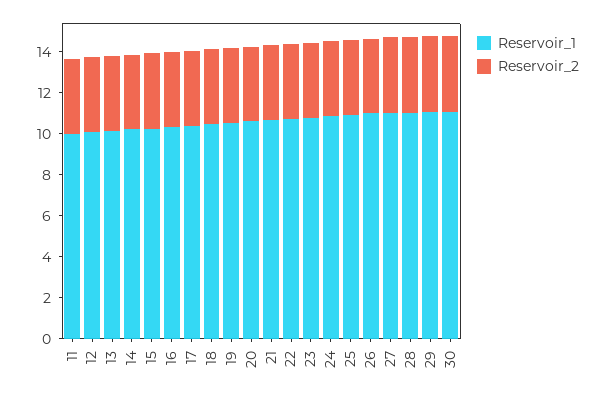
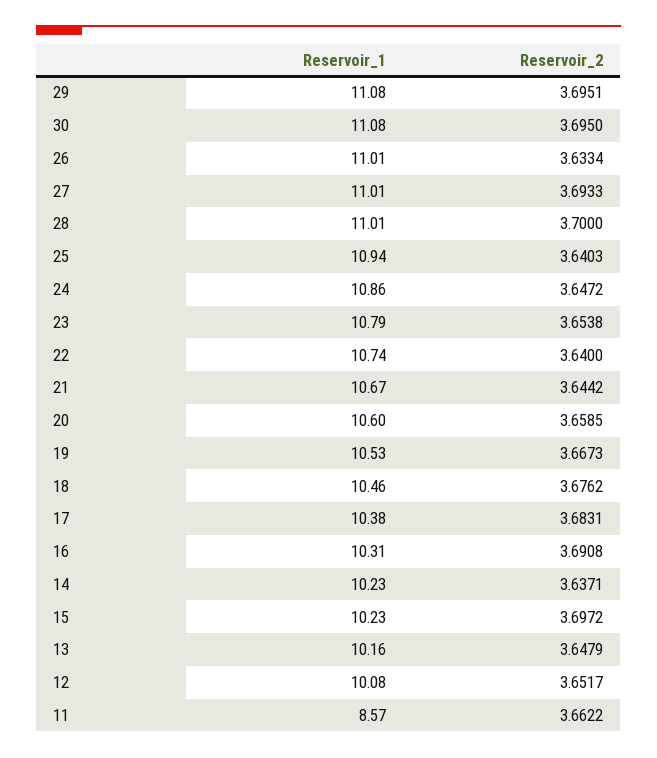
  {
    "Reservoir_1": {
-     "11": 10,
+     "11": 8.57,
      "12": 10.08,
      "13": 10.16,
      "14": 10.23,
      "15": 10.23,
      "16": 10.31,
      "17": 10.38,
      "18": 10.46,
      "19": 10.53,
      "20": 10.6,
      "21": 10.67,
      "22": 10.74,
      "23": 10.79,
      "24": 10.86,
      "25": 10.94,
      "26": 11.01,
      "27": 11.01,
      "28": 11.01,
      "29": 11.08,
      "30": 11.08
    },
    "Reservoir_2": {
      "11": 3.6622,
      "12": 3.6517,
      "13": 3.6479,
      "14": 3.6371,
      "15": 3.6972,
      "16": 3.6908,
      "17": 3.6831,
      "18": 3.6762,
      "19": 3.6673,
      "20": 3.6585,
      "21": 3.6442,
      "22": 3.64,
      "23": 3.6538,
      "24": 3.6472,
      "25": 3.6403,
      "26": 3.6334,
      "27": 3.6933,
      "28": 3.7,
      "29": 3.6951,
      "30": 3.695
    }
  }

